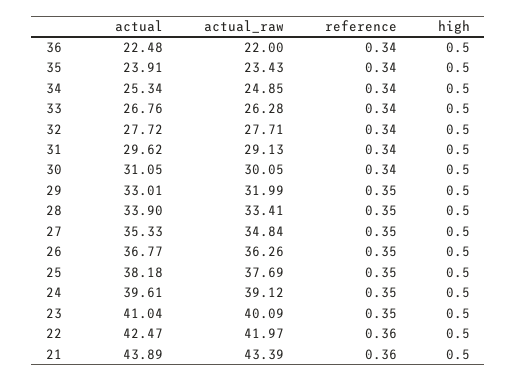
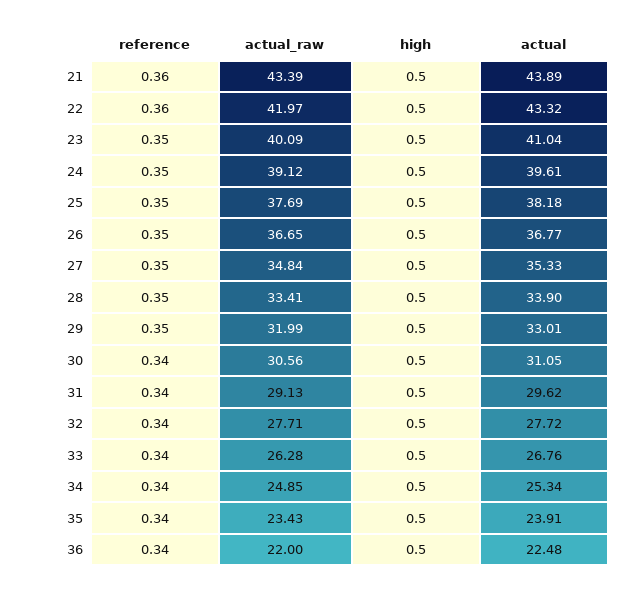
  {
    "actual": {
      "36": 22.48,
      "35": 23.91,
      "34": 25.34,
      "33": 26.76,
      "32": 27.72,
      "31": 29.62,
      "30": 31.05,
      "29": 33.01,
      "28": 33.9,
      "27": 35.33,
      "26": 36.77,
      "25": 38.18,
      "24": 39.61,
      "23": 41.04,
-     "22": 42.47,
+     "22": 43.32,
      "21": 43.89
    },
    "actual_raw": {
      "36": 22,
      "35": 23.43,
      "34": 24.85,
      "33": 26.28,
      "32": 27.71,
      "31": 29.13,
-     "30": 30.05,
+     "30": 30.56,
      "29": 31.99,
      "28": 33.41,
      "27": 34.84,
-     "26": 36.26,
+     "26": 36.65,
      "25": 37.69,
      "24": 39.12,
      "23": 40.09,
      "22": 41.97,
      "21": 43.39
    },
    "reference": {
      "36": 0.34,
      "35": 0.34,
      "34": 0.34,
      "33": 0.34,
      "32": 0.34,
      "31": 0.34,
      "30": 0.34,
      "29": 0.35,
      "28": 0.35,
      "27": 0.35,
      "26": 0.35,
      "25": 0.35,
      "24": 0.35,
      "23": 0.35,
      "22": 0.36,
      "21": 0.36
    },
    "high": {
      "36": 0.5,
      "35": 0.5,
      "34": 0.5,
      "33": 0.5,
      "32": 0.5,
      "31": 0.5,
      "30": 0.5,
      "29": 0.5,
      "28": 0.5,
      "27": 0.5,
      "26": 0.5,
      "25": 0.5,
      "24": 0.5,
      "23": 0.5,
      "22": 0.5,
      "21": 0.5
    }
  }

